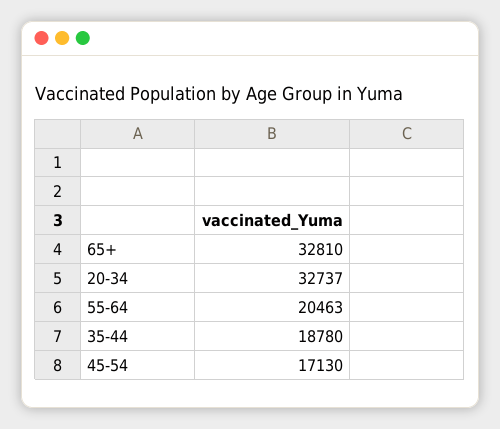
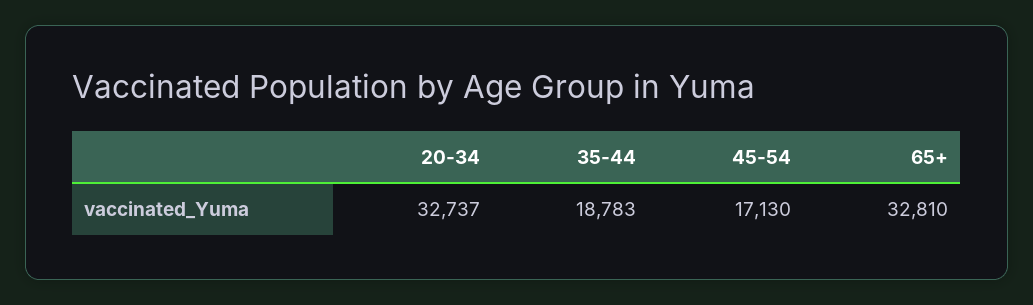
  {
    "65+": 32810,
    "20-34": 32737,
-   "55-64": 20463,
-   "35-44": 18780,
+   "35-44": 18783,
    "45-54": 17130
  }

